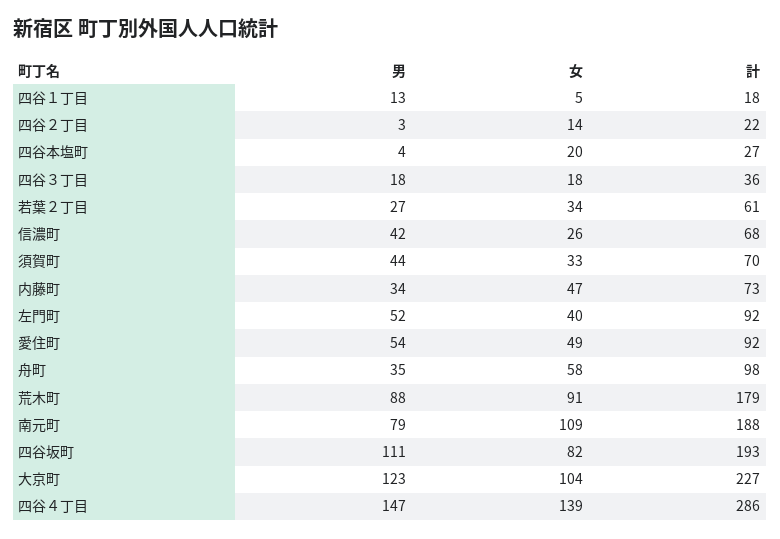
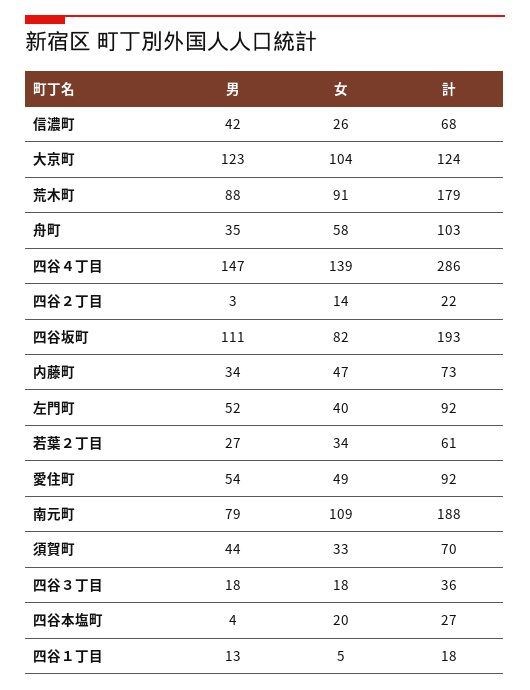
  {
    "男": {
      "四谷１丁目": 13,
      "四谷２丁目": 3,
      "四谷本塩町": 4,
      "四谷３丁目": 18,
      "若葉２丁目": 27,
      "信濃町": 42,
      "須賀町": 44,
      "内藤町": 34,
      "左門町": 52,
      "愛住町": 54,
      "舟町": 35,
      "荒木町": 88,
      "南元町": 79,
      "四谷坂町": 111,
      "大京町": 123,
      "四谷４丁目": 147
    },
    "女": {
      "四谷１丁目": 5,
      "四谷２丁目": 14,
      "四谷本塩町": 20,
      "四谷３丁目": 18,
      "若葉２丁目": 34,
      "信濃町": 26,
      "須賀町": 33,
      "内藤町": 47,
      "左門町": 40,
      "愛住町": 49,
      "舟町": 58,
      "荒木町": 91,
      "南元町": 109,
      "四谷坂町": 82,
      "大京町": 104,
      "四谷４丁目": 139
    },
    "計": {
      "四谷１丁目": 18,
      "四谷２丁目": 22,
      "四谷本塩町": 27,
      "四谷３丁目": 36,
      "若葉２丁目": 61,
      "信濃町": 68,
      "須賀町": 70,
      "内藤町": 73,
      "左門町": 92,
      "愛住町": 92,
-     "舟町": 98,
+     "舟町": 103,
      "荒木町": 179,
      "南元町": 188,
      "四谷坂町": 193,
-     "大京町": 227,
+     "大京町": 124,
      "四谷４丁目": 286
    }
  }

